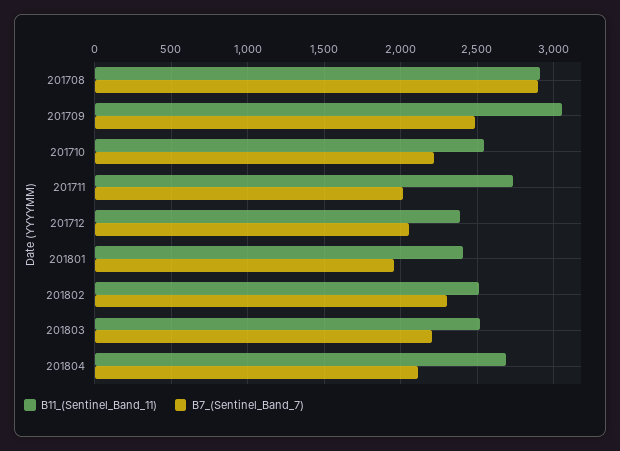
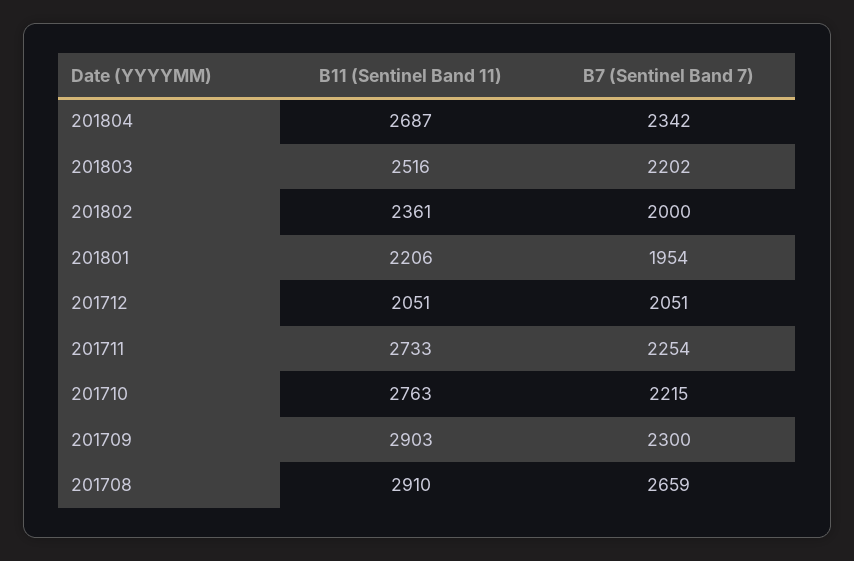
  {
    "B11_(Sentinel_Band_11)": {
      "201708": 2910,
-     "201709": 3050,
+     "201709": 2903,
-     "201710": 2550,
+     "201710": 2763,
      "201711": 2733,
-     "201712": 2400,
+     "201712": 2051,
-     "201801": 2400,
+     "201801": 2206,
-     "201802": 2500,
+     "201802": 2361,
      "201803": 2516,
      "201804": 2687
    },
    "B7_(Sentinel_Band_7)": {
-     "201708": 2900,
+     "201708": 2659,
-     "201709": 2500,
+     "201709": 2300,
      "201710": 2215,
-     "201711": 2000,
+     "201711": 2254,
      "201712": 2051,
      "201801": 1954,
-     "201802": 2300,
+     "201802": 2000,
      "201803": 2202,
-     "201804": 2100
+     "201804": 2342
    }
  }

